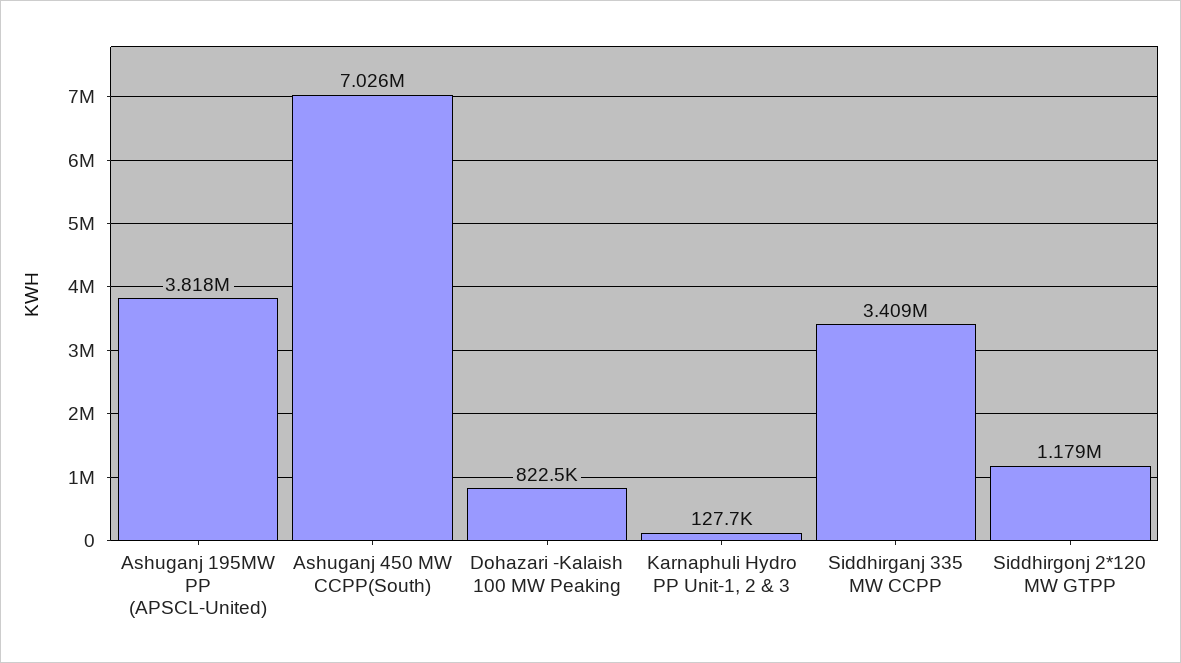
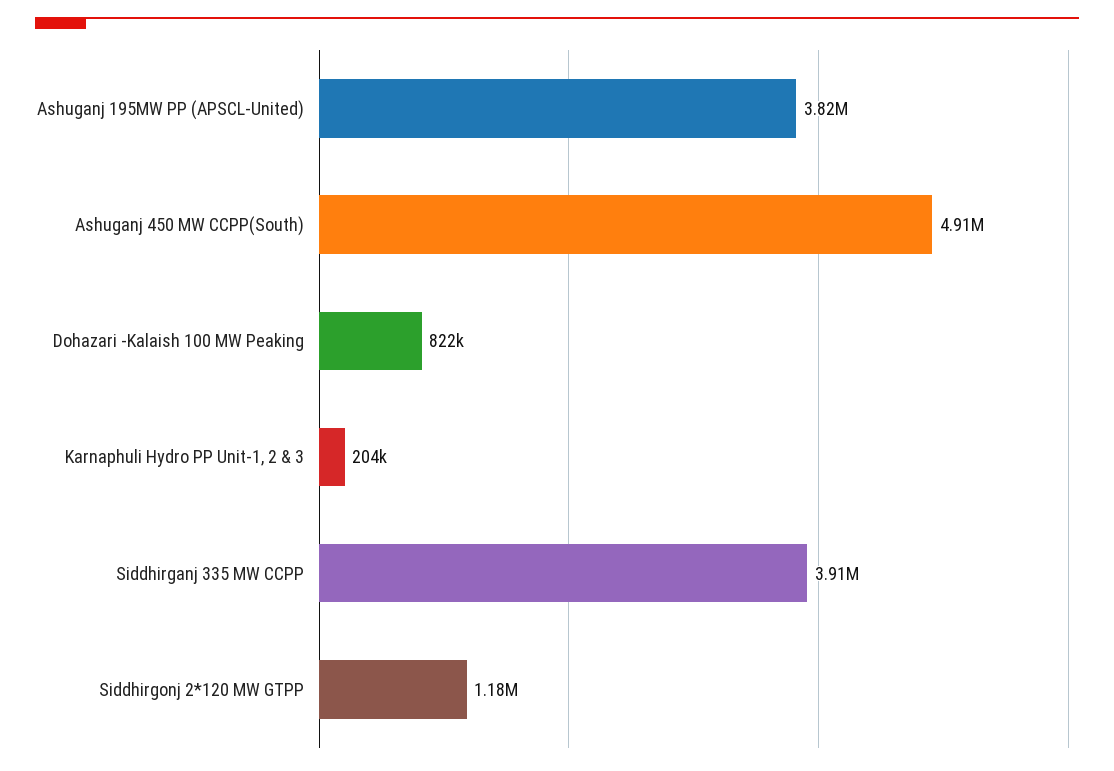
  {
    "Ashuganj 195MW PP (APSCL-United)": 3818000,
-   "Ashuganj 450 MW CCPP(South)": 7026000,
+   "Ashuganj 450 MW CCPP(South)": 4910000,
    "Dohazari -Kalaish 100 MW Peaking": 822500,
-   "Karnaphuli Hydro PP Unit-1, 2 & 3": 127700,
+   "Karnaphuli Hydro PP Unit-1, 2 & 3": 204000,
-   "Siddhirganj 335 MW CCPP": 3409000,
+   "Siddhirganj 335 MW CCPP": 3910000,
    "Siddhirgonj 2*120 MW GTPP": 1179000
  }

